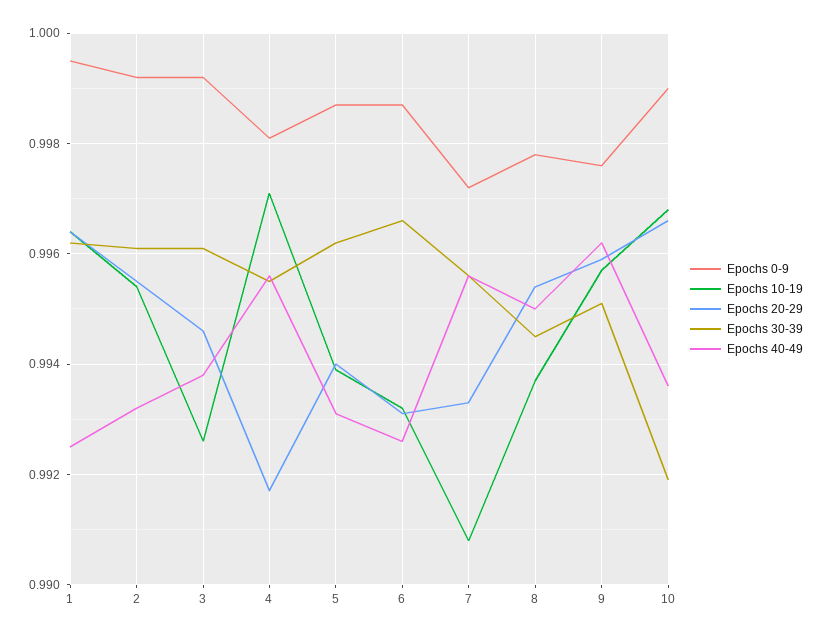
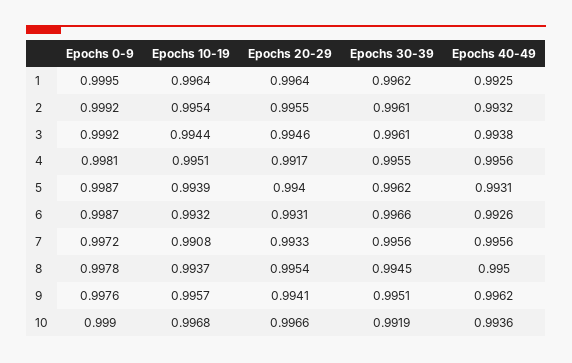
  {
    "Epochs 0-9": {
      "1": 0.9995,
      "2": 0.9992,
      "3": 0.9992,
      "4": 0.9981,
      "5": 0.9987,
      "6": 0.9987,
      "7": 0.9972,
      "8": 0.9978,
      "9": 0.9976,
      "10": 0.999
    },
    "Epochs 10-19": {
      "1": 0.9964,
      "2": 0.9954,
-     "3": 0.9925,
+     "3": 0.9944,
-     "4": 0.997,
+     "4": 0.9951,
      "5": 0.9939,
      "6": 0.9932,
      "7": 0.9908,
      "8": 0.9937,
      "9": 0.9957,
      "10": 0.9968
    },
    "Epochs 20-29": {
      "1": 0.9964,
      "2": 0.9955,
      "3": 0.9946,
      "4": 0.9917,
      "5": 0.994,
      "6": 0.9931,
      "7": 0.9933,
      "8": 0.9954,
-     "9": 0.996,
+     "9": 0.9941,
      "10": 0.9966
    },
    "Epochs 30-39": {
      "1": 0.9962,
      "2": 0.9961,
      "3": 0.9961,
      "4": 0.9955,
      "5": 0.9962,
      "6": 0.9966,
      "7": 0.9956,
      "8": 0.9945,
      "9": 0.9951,
      "10": 0.9919
    },
    "Epochs 40-49": {
      "1": 0.9925,
      "2": 0.9932,
      "3": 0.9938,
      "4": 0.9956,
      "5": 0.9931,
      "6": 0.9926,
      "7": 0.9956,
      "8": 0.995,
      "9": 0.9962,
      "10": 0.9936
    }
  }

